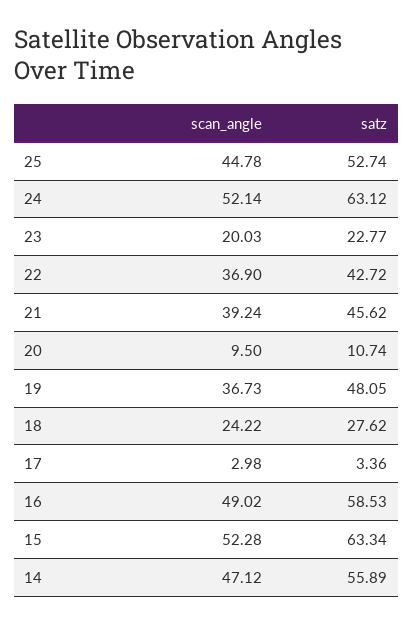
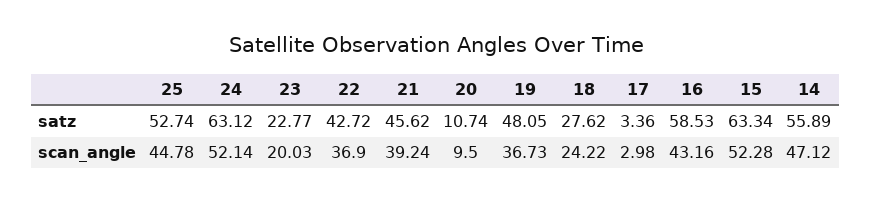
  {
    "scan_angle": {
      "25": 44.78,
      "24": 52.14,
      "23": 20.03,
      "22": 36.9,
      "21": 39.24,
      "20": 9.5,
      "19": 36.73,
      "18": 24.22,
      "17": 2.98,
-     "16": 49.02,
+     "16": 43.16,
      "15": 52.28,
      "14": 47.12
    },
    "satz": {
      "25": 52.74,
      "24": 63.12,
      "23": 22.77,
      "22": 42.72,
      "21": 45.62,
      "20": 10.74,
      "19": 48.05,
      "18": 27.62,
      "17": 3.36,
      "16": 58.53,
      "15": 63.34,
      "14": 55.89
    }
  }

